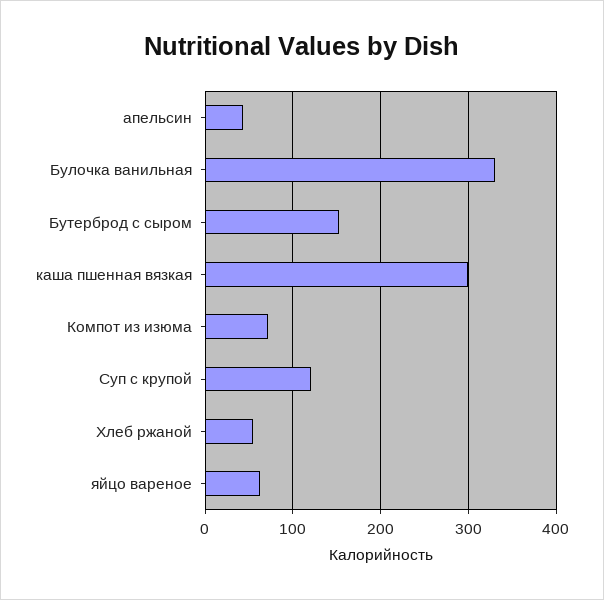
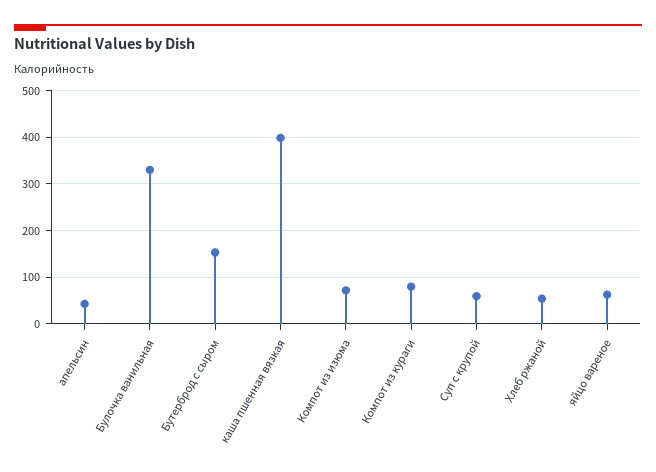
  {
    "апельсин": 40,
    "Булочка ванильная": 330,
    "Бутерброд с сыром": 150,
-   "каша пшенная вязкая": 300,
+   "каша пшенная вязкая": 400,
    "Компот из изюма": 70,
-   "Суп с крупой": 120,
+   "Суп с крупой": 60,
    "Хлеб ржаной": 50,
-   "яйцо вареное": 60
+   "яйцо вареное": 60,
+   "Компот из кураги": 80
  }

